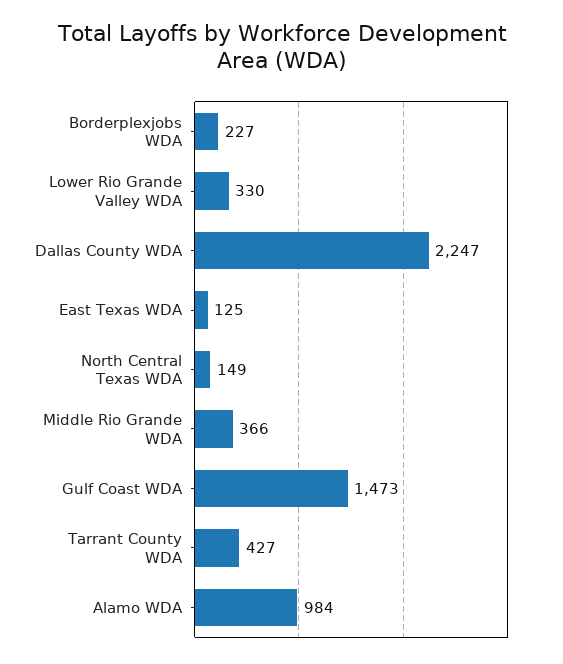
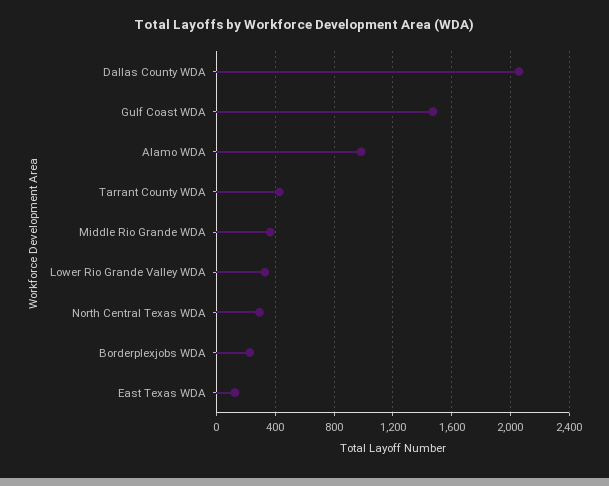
  {
    "Borderplexjobs WDA": 227,
    "Lower Rio Grande Valley WDA": 330,
-   "Dallas County WDA": 2247,
+   "Dallas County WDA": 2050,
    "East Texas WDA": 125,
-   "North Central Texas WDA": 149,
+   "North Central Texas WDA": 300,
    "Middle Rio Grande WDA": 366,
    "Gulf Coast WDA": 1473,
    "Tarrant County WDA": 427,
    "Alamo WDA": 984
  }

